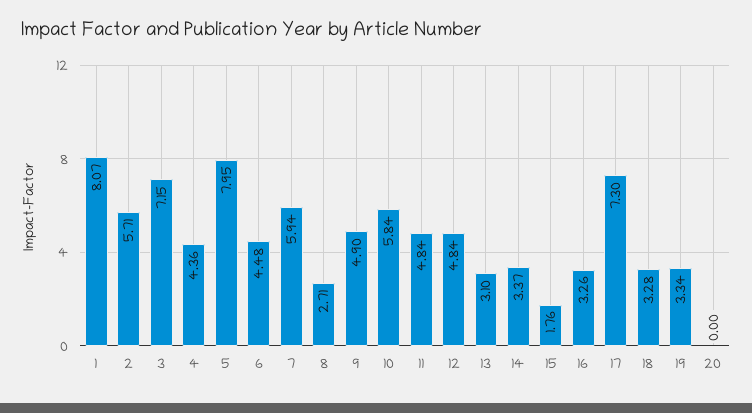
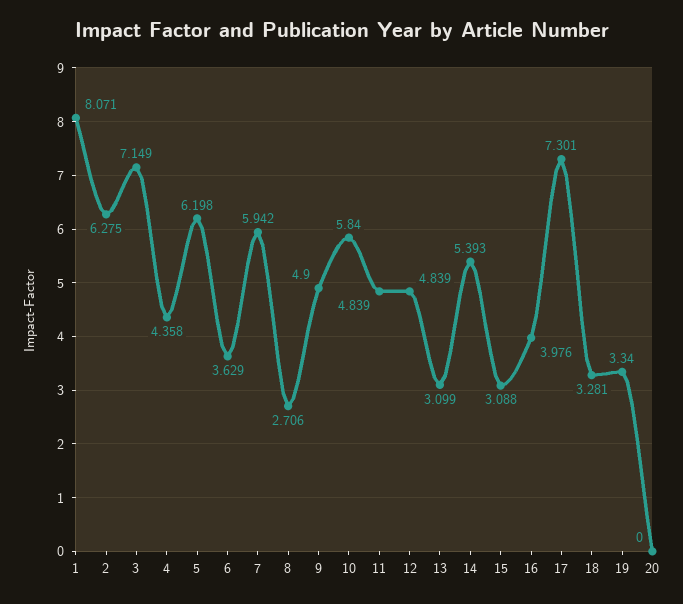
  {
    "1": 8.071,
-   "2": 5.71,
+   "2": 6.275,
    "3": 7.149,
    "4": 4.358,
-   "5": 7.95,
+   "5": 6.198,
-   "6": 4.48,
+   "6": 3.629,
    "7": 5.942,
    "8": 2.706,
    "9": 4.9,
    "10": 5.84,
    "11": 4.839,
    "12": 4.839,
    "13": 3.099,
-   "14": 3.37,
+   "14": 5.393,
-   "15": 1.76,
+   "15": 3.088,
-   "16": 3.26,
+   "16": 3.976,
    "17": 7.301,
    "18": 3.281,
    "19": 3.34,
    "20": 0
  }

